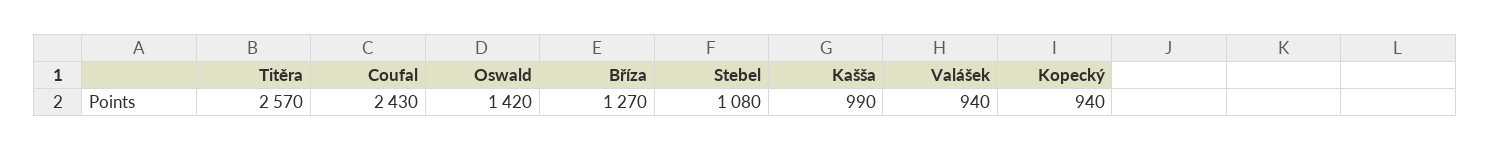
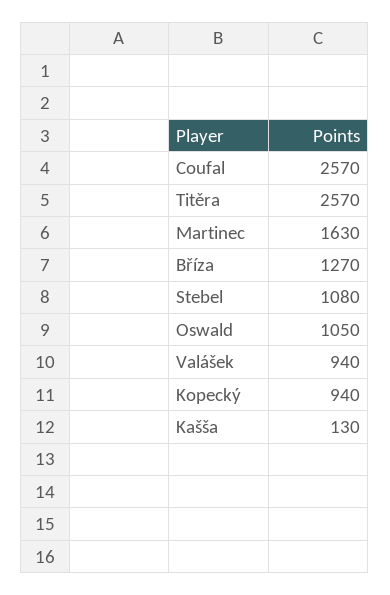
  {
    "Titěra": 2570,
-   "Coufal": 2430,
+   "Coufal": 2570,
-   "Oswald": 1420,
+   "Oswald": 1050,
    "Bříza": 1270,
    "Stebel": 1080,
-   "Kašša": 990,
+   "Kašša": 130,
    "Valášek": 940,
-   "Kopecký": 940
+   "Kopecký": 940,
+   "Martinec": 1630
  }

